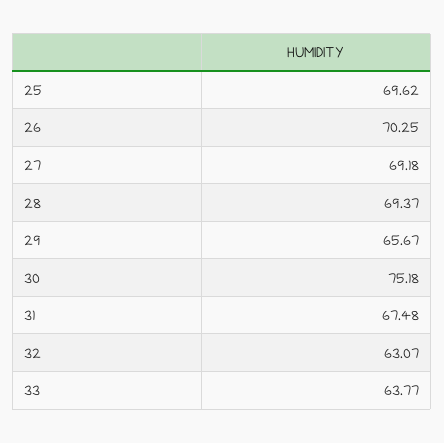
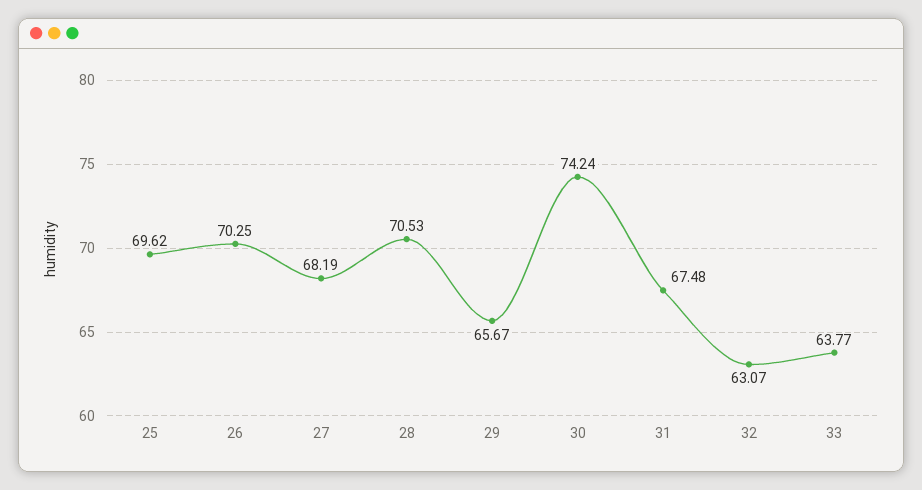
  {
    "25": 69.62,
    "26": 70.25,
-   "27": 69.18,
+   "27": 68.19,
-   "28": 69.37,
+   "28": 70.53,
    "29": 65.67,
-   "30": 75.18,
+   "30": 74.24,
    "31": 67.48,
    "32": 63.07,
    "33": 63.77
  }

